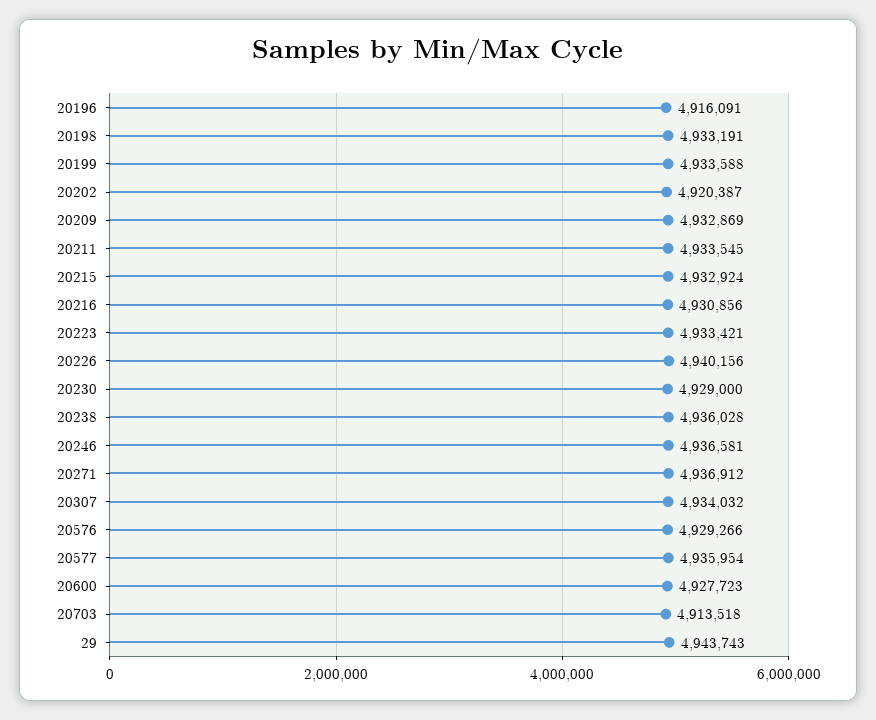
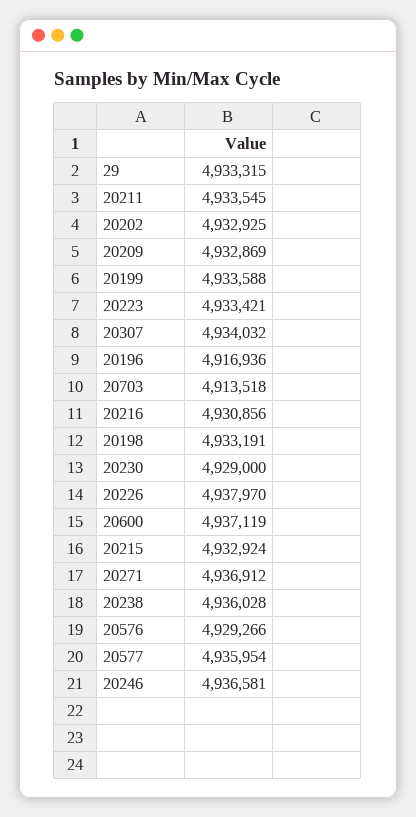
  {
-   "20196": 4916091,
+   "20196": 4916936,
    "20198": 4933191,
    "20199": 4933588,
-   "20202": 4920387,
+   "20202": 4932925,
    "20209": 4932869,
    "20211": 4933545,
    "20215": 4932924,
    "20216": 4930856,
    "20223": 4933421,
-   "20226": 4940156,
+   "20226": 4937970,
    "20230": 4929000,
    "20238": 4936028,
    "20246": 4936581,
    "20271": 4936912,
    "20307": 4934032,
    "20576": 4929266,
    "20577": 4935954,
-   "20600": 4927723,
+   "20600": 4937119,
    "20703": 4913518,
-   "29": 4943743
+   "29": 4933315
  }

